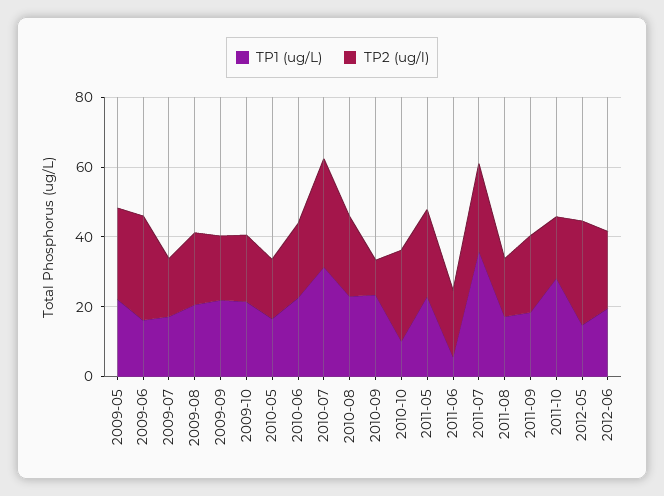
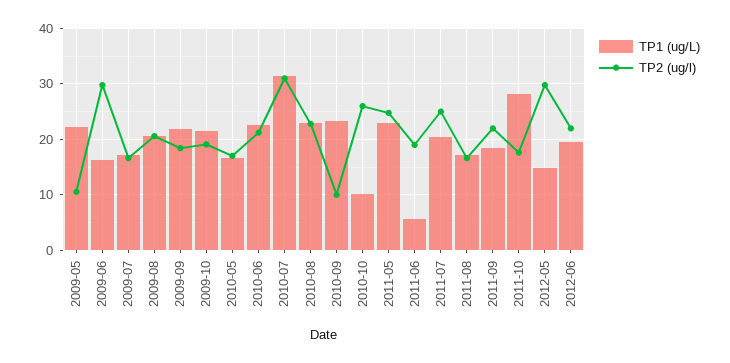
  {
    "TP1 (ug/L)": {
      "2009-05": 22,
      "2009-06": 16,
      "2009-07": 18,
      "2009-08": 20,
      "2009-09": 22,
      "2009-10": 22,
      "2010-05": 16,
      "2010-06": 22,
      "2010-07": 32,
      "2010-08": 24,
      "2010-09": 24,
      "2010-10": 10,
      "2011-05": 24,
      "2011-06": 6,
-     "2011-07": 35,
+     "2011-07": 20,
      "2011-08": 18,
      "2011-09": 18,
      "2011-10": 28,
      "2012-05": 14,
      "2012-06": 20
    },
    "TP2 (ug/l)": {
-     "2009-05": 25,
+     "2009-05": 10,
      "2009-06": 30,
      "2009-07": 16,
      "2009-08": 20,
      "2009-09": 18,
      "2009-10": 20,
      "2010-05": 18,
      "2010-06": 22,
      "2010-07": 32,
      "2010-08": 22,
      "2010-09": 10,
      "2010-10": 26,
      "2011-05": 24,
      "2011-06": 20,
      "2011-07": 26,
      "2011-08": 16,
      "2011-09": 22,
      "2011-10": 18,
      "2012-05": 30,
      "2012-06": 22
    }
  }

